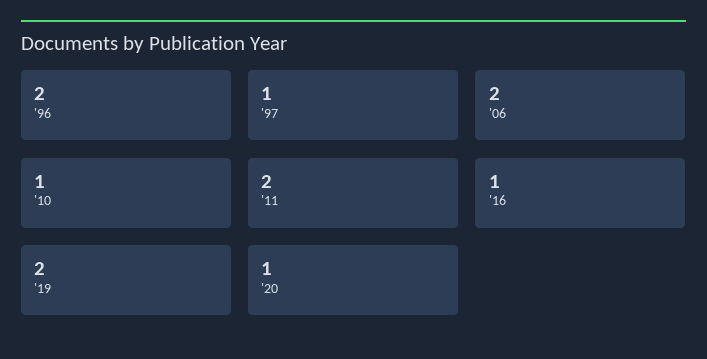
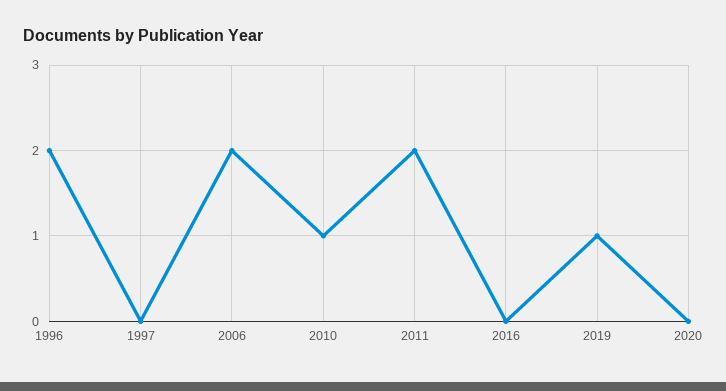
  {
    "'96": 2,
-   "'97": 1,
+   "'97": 0,
    "'06": 2,
    "'10": 1,
    "'11": 2,
-   "'16": 1,
+   "'16": 0,
-   "'19": 2,
+   "'19": 1,
-   "'20": 1
+   "'20": 0
  }

